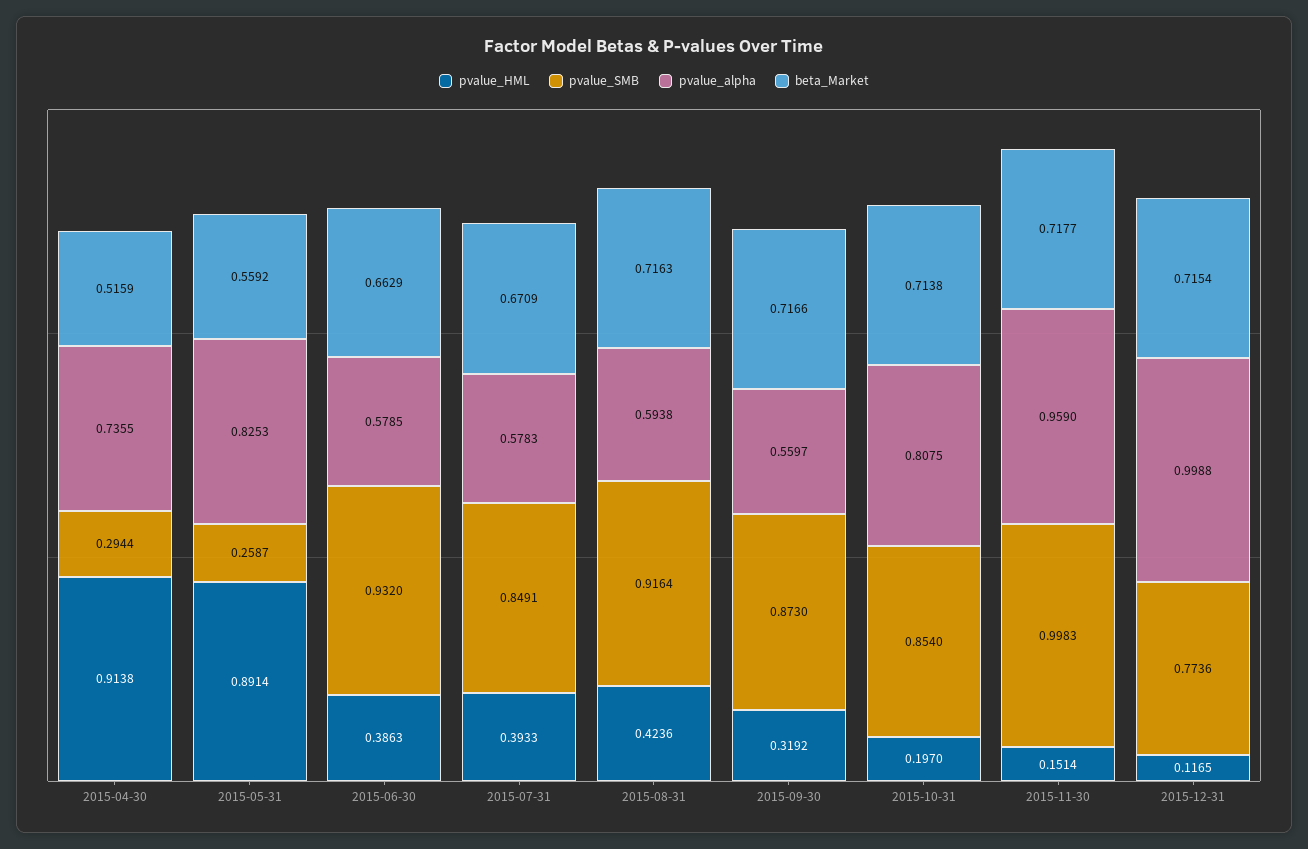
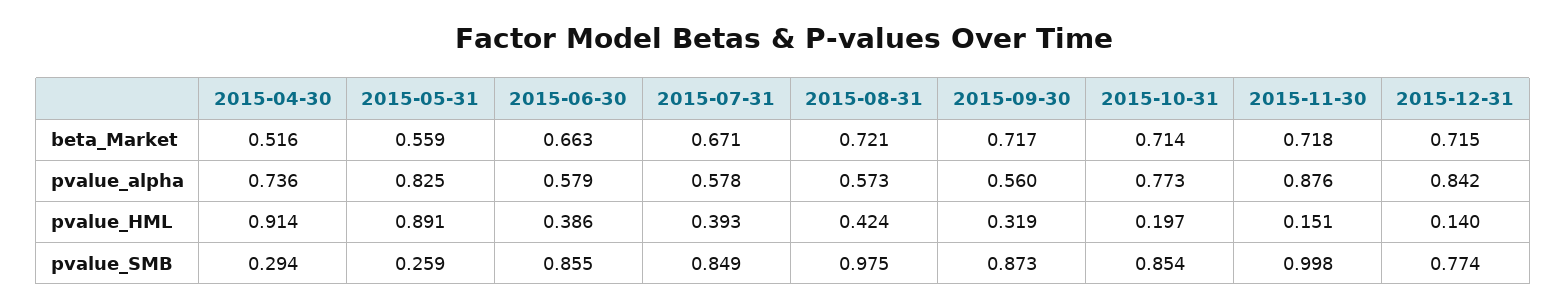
  {
    "pvalue_HML": {
      "2015-04-30": 0.9138,
      "2015-05-31": 0.8914,
      "2015-06-30": 0.3863,
      "2015-07-31": 0.3933,
      "2015-08-31": 0.4236,
      "2015-09-30": 0.3192,
      "2015-10-31": 0.197,
      "2015-11-30": 0.1514,
-     "2015-12-31": 0.1165
+     "2015-12-31": 0.14
    },
    "pvalue_SMB": {
      "2015-04-30": 0.2944,
      "2015-05-31": 0.2587,
-     "2015-06-30": 0.932,
+     "2015-06-30": 0.855,
      "2015-07-31": 0.8491,
-     "2015-08-31": 0.9164,
+     "2015-08-31": 0.975,
      "2015-09-30": 0.873,
      "2015-10-31": 0.854,
      "2015-11-30": 0.9983,
      "2015-12-31": 0.7736
    },
    "pvalue_alpha": {
      "2015-04-30": 0.7355,
      "2015-05-31": 0.8253,
      "2015-06-30": 0.5785,
      "2015-07-31": 0.5783,
-     "2015-08-31": 0.5938,
+     "2015-08-31": 0.573,
      "2015-09-30": 0.5597,
-     "2015-10-31": 0.8075,
+     "2015-10-31": 0.773,
-     "2015-11-30": 0.959,
+     "2015-11-30": 0.876,
-     "2015-12-31": 0.9988
+     "2015-12-31": 0.842
    },
    "beta_Market": {
      "2015-04-30": 0.5159,
      "2015-05-31": 0.5592,
      "2015-06-30": 0.6629,
      "2015-07-31": 0.6709,
-     "2015-08-31": 0.7163,
+     "2015-08-31": 0.721,
      "2015-09-30": 0.7166,
      "2015-10-31": 0.7138,
      "2015-11-30": 0.7177,
      "2015-12-31": 0.7154
    }
  }

